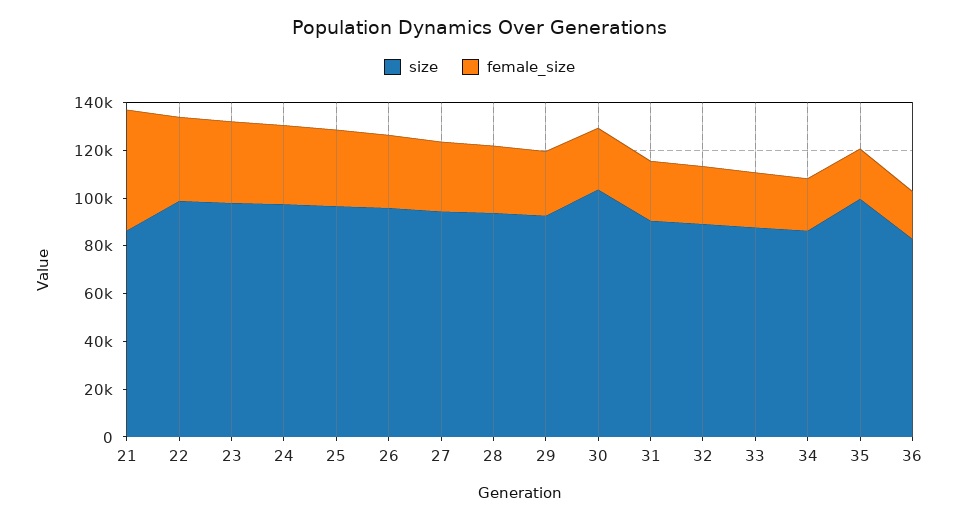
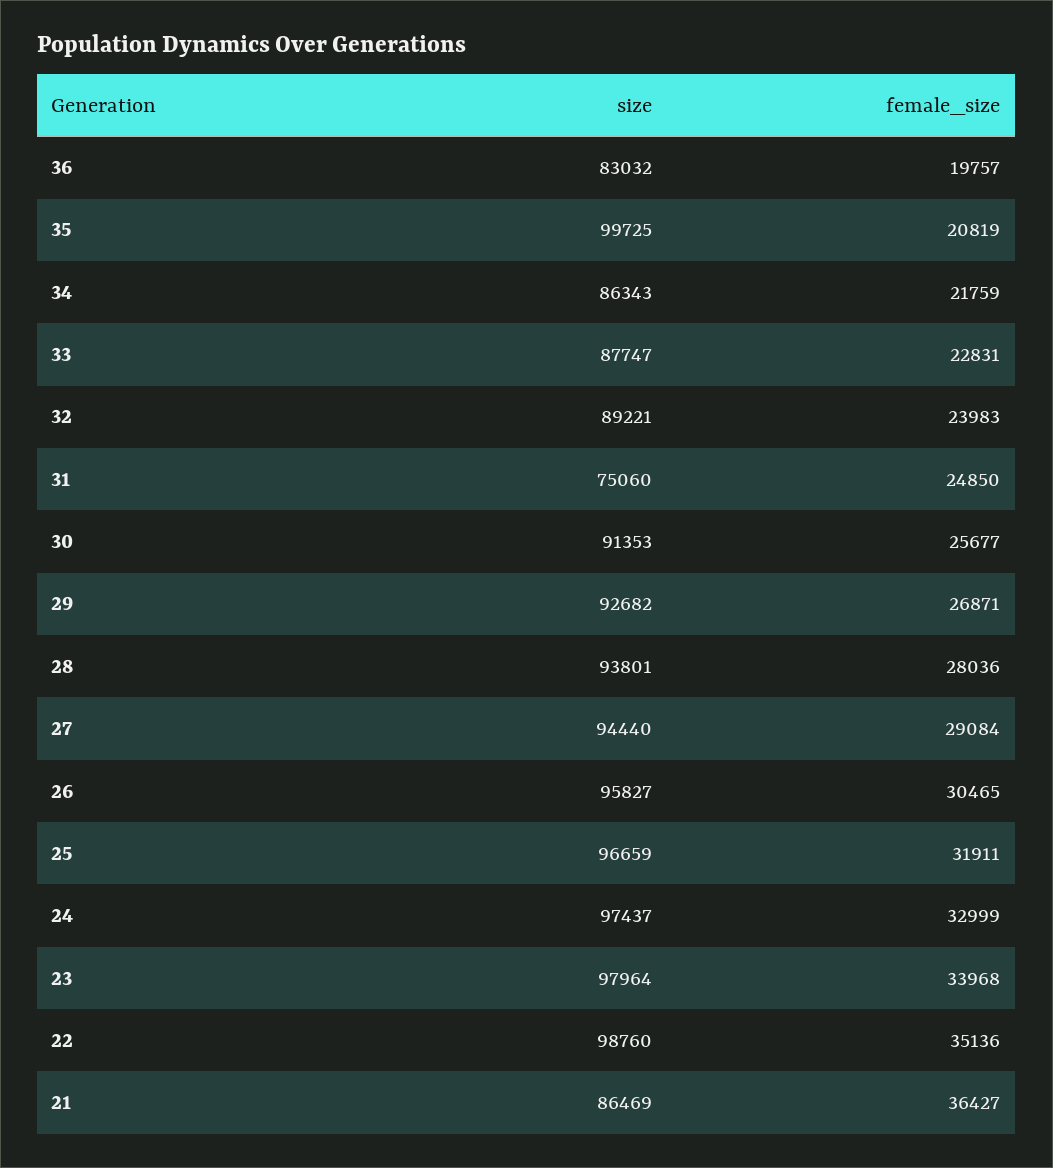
  {
    "size": {
      "21": 86469,
      "22": 98760,
      "23": 97964,
      "24": 97437,
      "25": 96659,
      "26": 95827,
      "27": 94440,
      "28": 93801,
      "29": 92682,
-     "30": 105000,
+     "30": 91353,
-     "31": 90000,
+     "31": 75060,
      "32": 89221,
      "33": 87747,
      "34": 86343,
      "35": 99725,
      "36": 83032
    },
    "female_size": {
-     "21": 50000,
+     "21": 36427,
      "22": 35136,
      "23": 33968,
      "24": 32999,
      "25": 31911,
      "26": 30465,
      "27": 29084,
      "28": 28036,
      "29": 26871,
      "30": 25677,
      "31": 24850,
      "32": 23983,
      "33": 22831,
      "34": 21759,
      "35": 20819,
      "36": 19757
    }
  }

